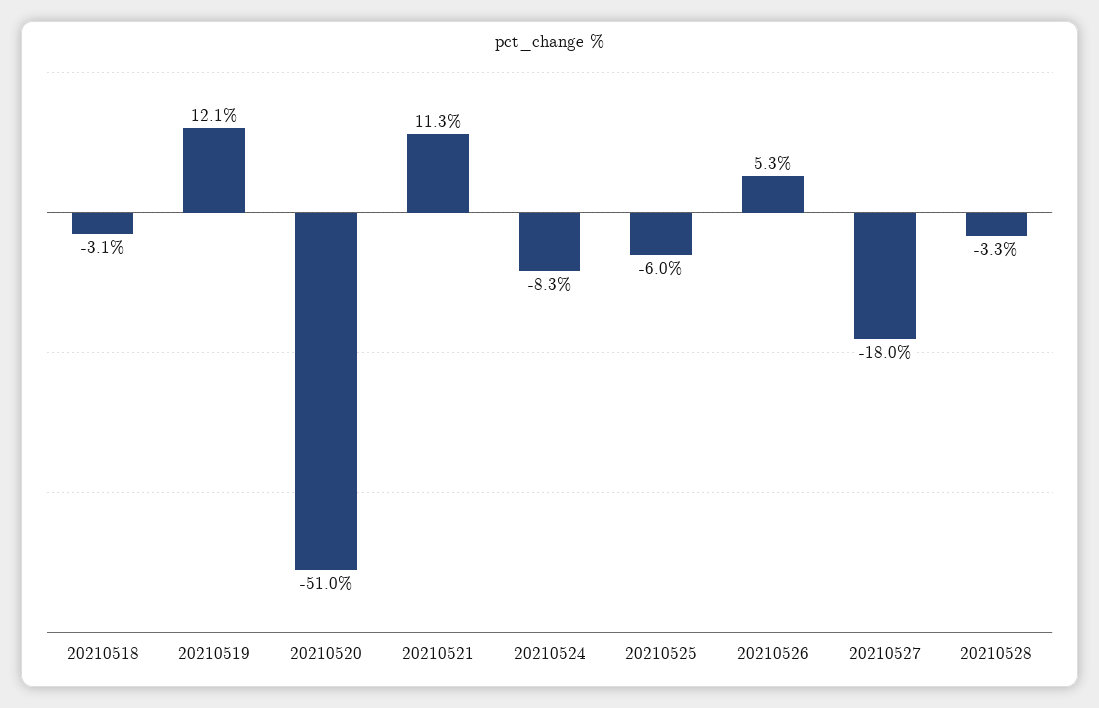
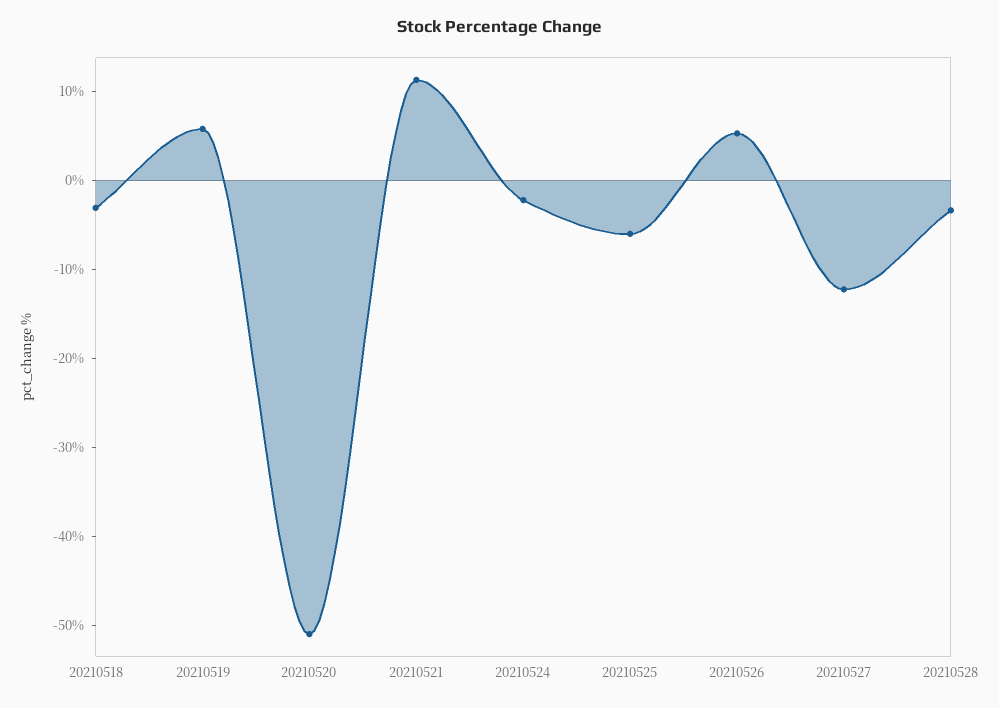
  {
    "20210518": -3.1,
-   "20210519": 12.1,
+   "20210519": 6,
    "20210520": -51,
    "20210521": 11.3,
-   "20210524": -8.3,
+   "20210524": -2,
    "20210525": -6,
    "20210526": 5.3,
-   "20210527": -18,
+   "20210527": -12,
    "20210528": -3.3
  }

